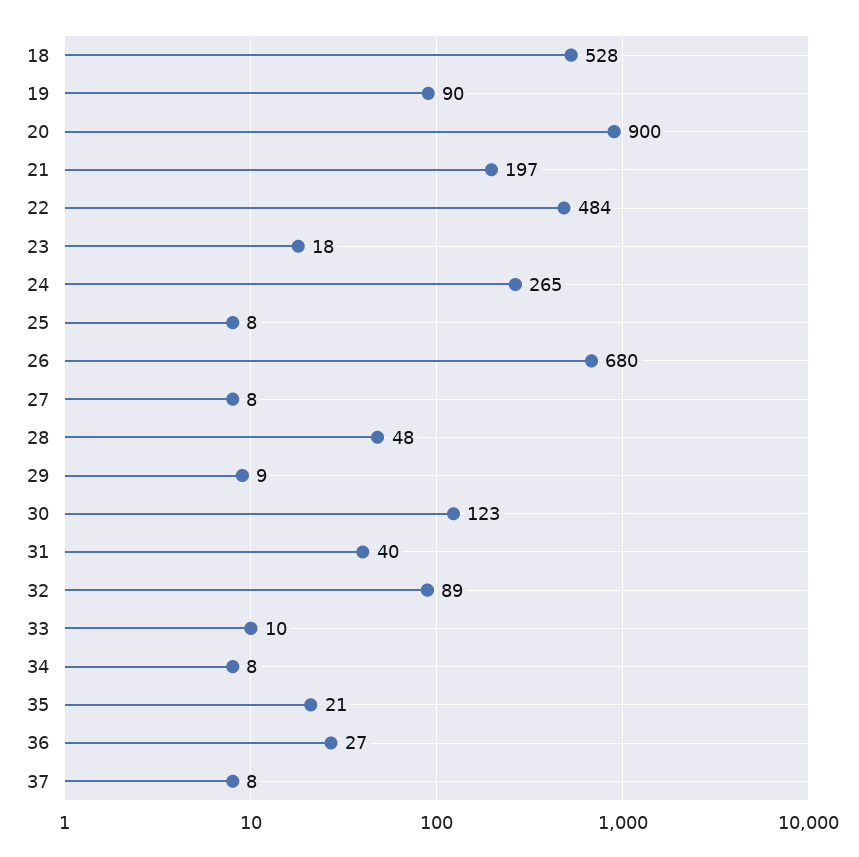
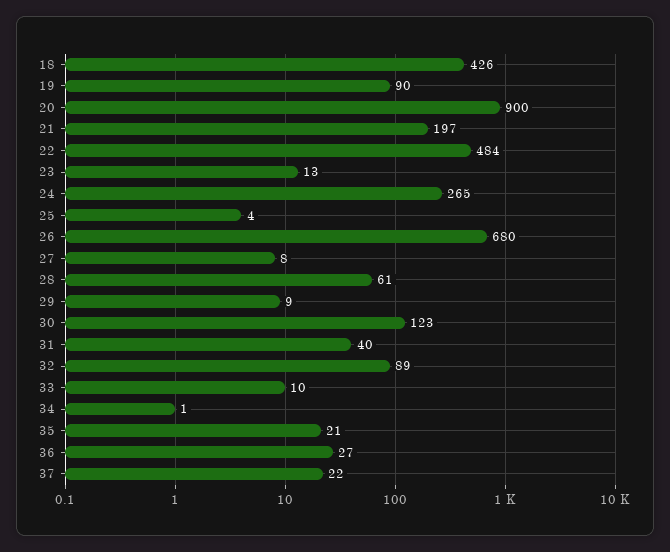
  {
-   "18": 528,
+   "18": 426,
    "19": 90,
    "20": 900,
    "21": 197,
    "22": 484,
-   "23": 18,
+   "23": 13,
    "24": 265,
-   "25": 8,
+   "25": 4,
    "26": 680,
    "27": 8,
-   "28": 48,
+   "28": 61,
    "29": 9,
    "30": 123,
    "31": 40,
    "32": 89,
    "33": 10,
-   "34": 8,
+   "34": 1,
    "35": 21,
    "36": 27,
-   "37": 8
+   "37": 22
  }

